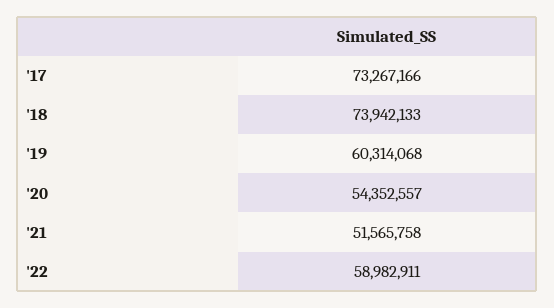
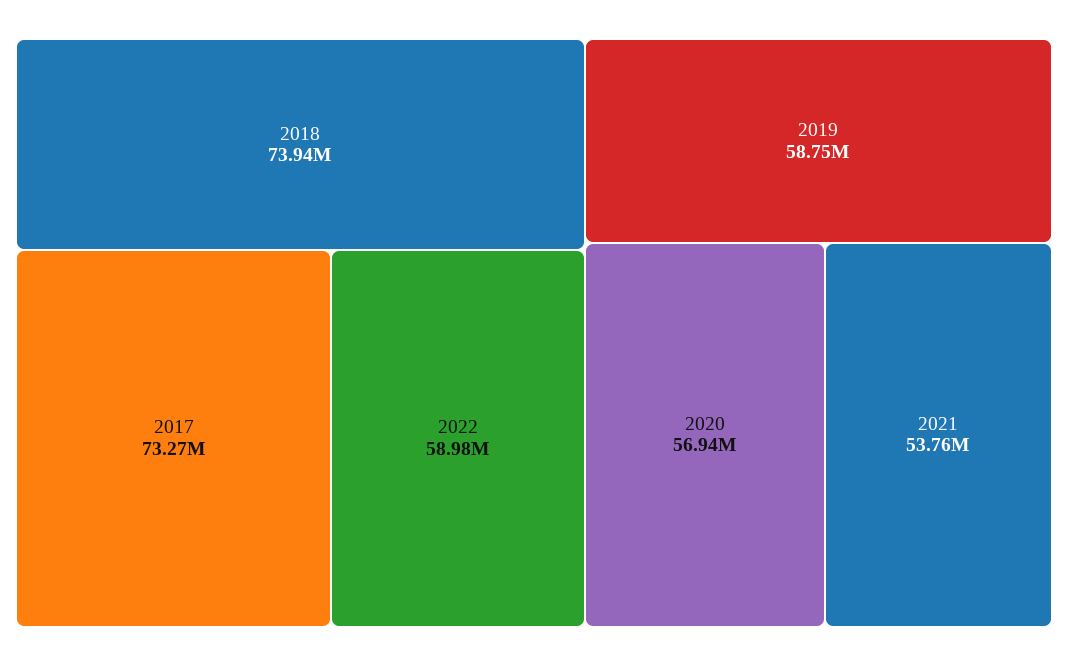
  {
    "'17": 73267166,
    "'18": 73942133,
-   "'19": 60314068,
+   "'19": 58750000,
-   "'20": 54352557,
+   "'20": 56940000,
-   "'21": 51565758,
+   "'21": 53760000,
    "'22": 58982911
  }

